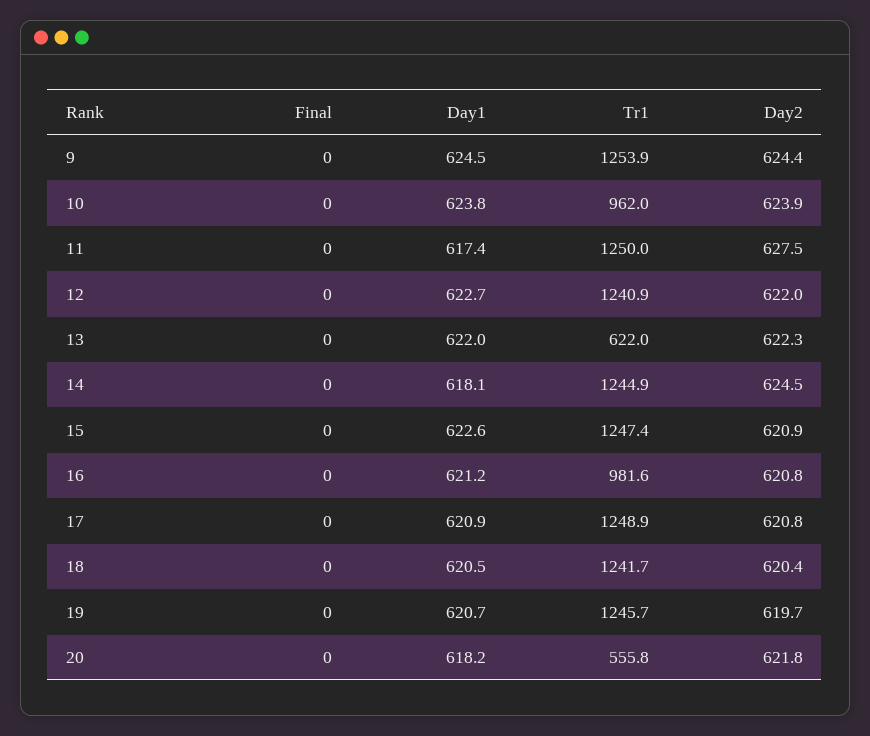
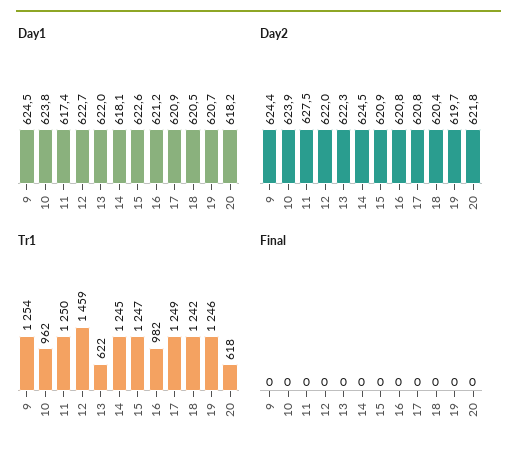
  {
    "Final": {
      "9": 0,
      "10": 0,
      "11": 0,
      "12": 0,
      "13": 0,
      "14": 0,
      "15": 0,
      "16": 0,
      "17": 0,
      "18": 0,
      "19": 0,
      "20": 0
    },
    "Day1": {
      "9": 624.5,
      "10": 623.8,
      "11": 617.4,
      "12": 622.7,
      "13": 622,
      "14": 618.1,
      "15": 622.6,
      "16": 621.2,
      "17": 620.9,
      "18": 620.5,
      "19": 620.7,
      "20": 618.2
    },
    "Tr1": {
      "9": 1253.9,
      "10": 962,
      "11": 1250,
-     "12": 1240.9,
+     "12": 1459,
      "13": 622,
      "14": 1244.9,
      "15": 1247.4,
      "16": 981.6,
      "17": 1248.9,
      "18": 1241.7,
      "19": 1245.7,
-     "20": 555.8
+     "20": 618
    },
    "Day2": {
      "9": 624.4,
      "10": 623.9,
      "11": 627.5,
      "12": 622,
      "13": 622.3,
      "14": 624.5,
      "15": 620.9,
      "16": 620.8,
      "17": 620.8,
      "18": 620.4,
      "19": 619.7,
      "20": 621.8
    }
  }

